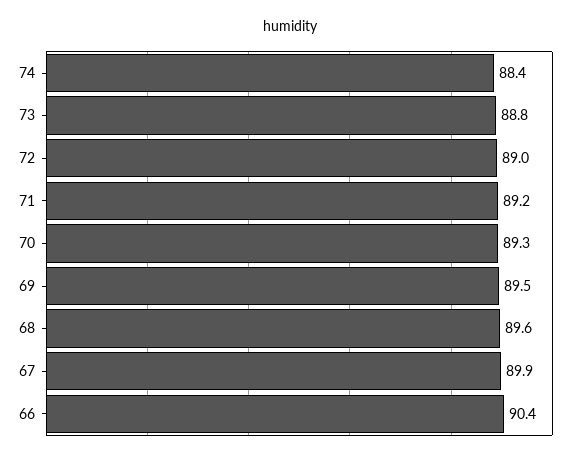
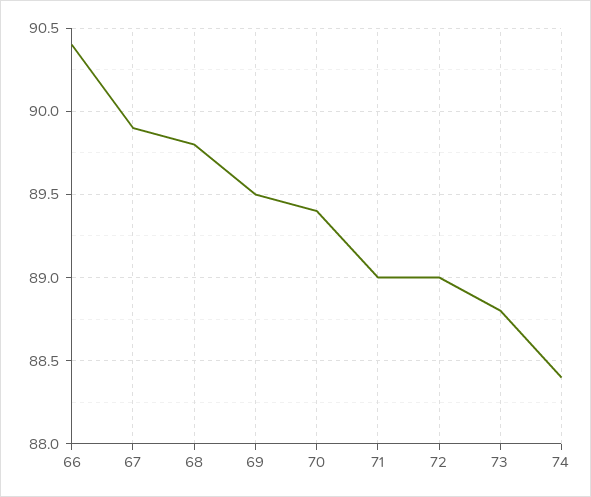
  {
    "74": 88.4,
    "73": 88.8,
    "72": 89,
-   "71": 89.2,
+   "71": 89,
-   "70": 89.3,
+   "70": 89.4,
    "69": 89.5,
-   "68": 89.6,
+   "68": 89.8,
    "67": 89.9,
    "66": 90.4
  }

